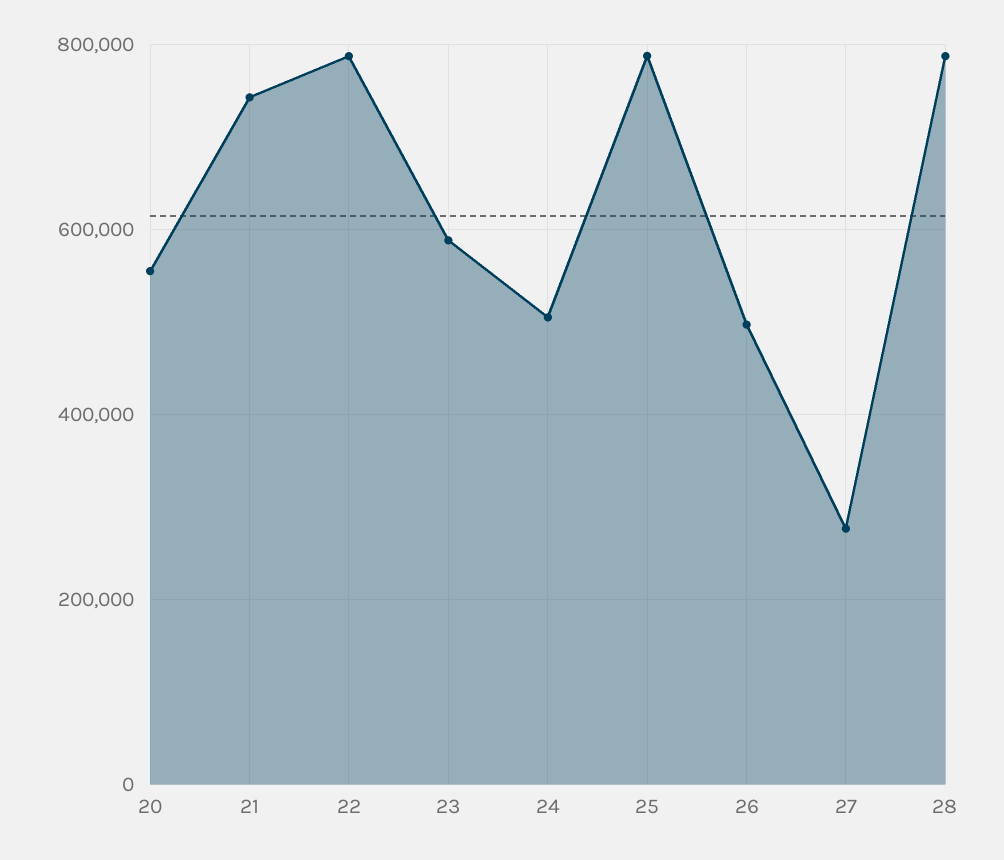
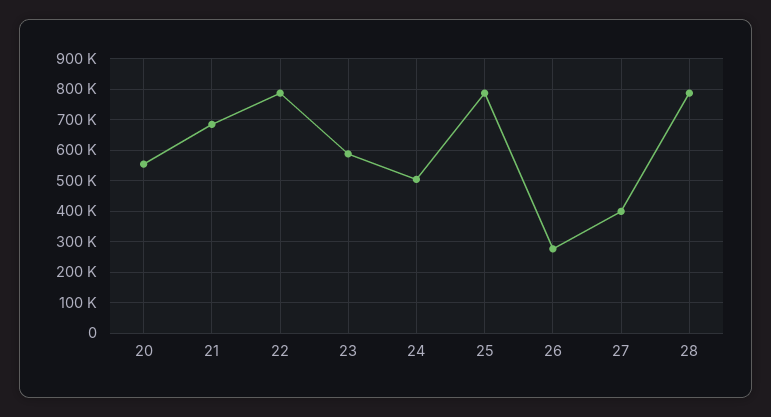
  {
    "20": 560000,
-   "21": 740000,
+   "21": 680000,
    "22": 780000,
    "23": 580000,
    "24": 500000,
    "25": 780000,
-   "26": 500000,
+   "26": 280000,
-   "27": 280000,
+   "27": 400000,
    "28": 780000
  }

